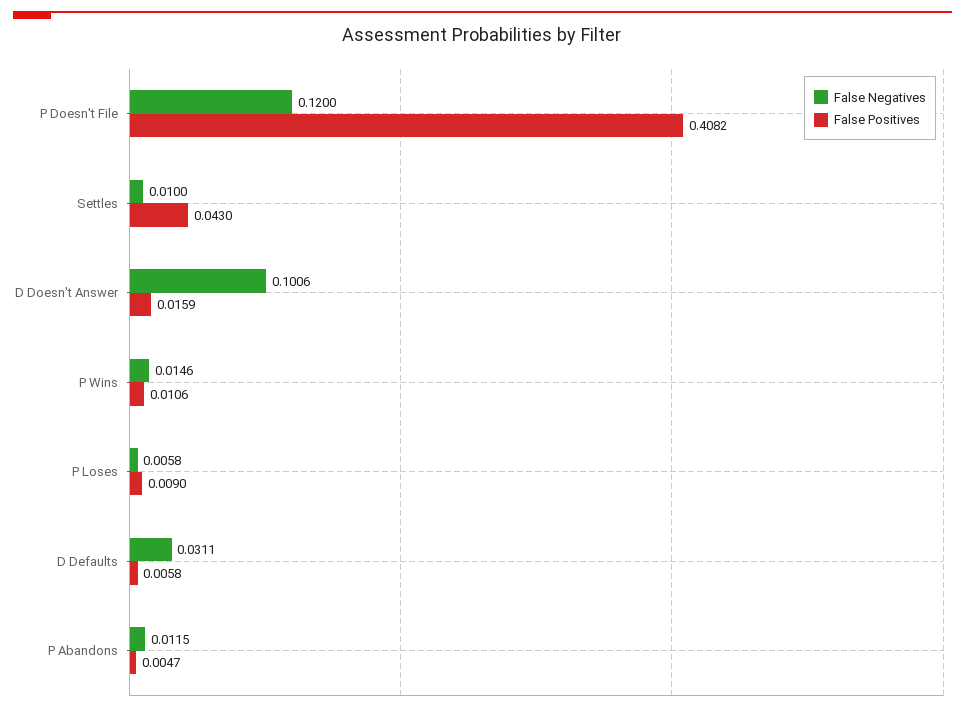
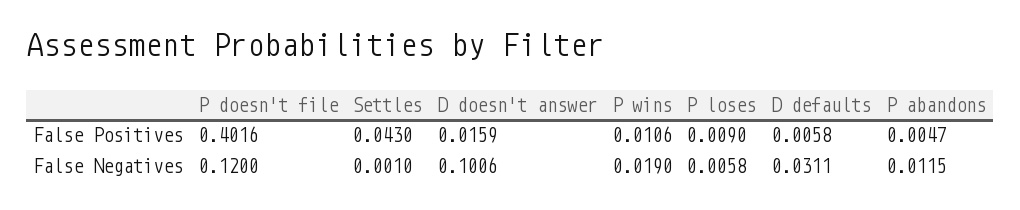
  {
    "False Negatives": {
      "P Doesn't File": 0.12,
-     "Settles": 0.01,
+     "Settles": 0.001,
      "D Doesn't Answer": 0.1006,
-     "P Wins": 0.0146,
+     "P Wins": 0.019,
      "P Loses": 0.0058,
      "D Defaults": 0.0311,
      "P Abandons": 0.0115
    },
    "False Positives": {
-     "P Doesn't File": 0.4082,
+     "P Doesn't File": 0.4016,
      "Settles": 0.043,
      "D Doesn't Answer": 0.0159,
      "P Wins": 0.0106,
      "P Loses": 0.009,
      "D Defaults": 0.0058,
      "P Abandons": 0.0047
    }
  }

